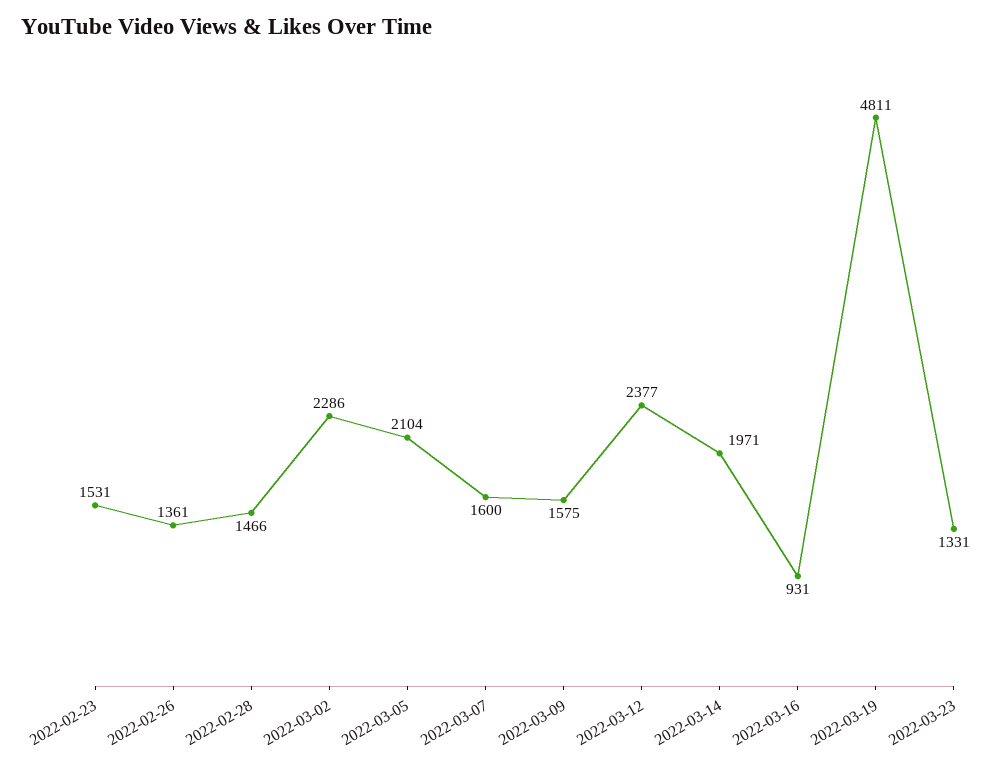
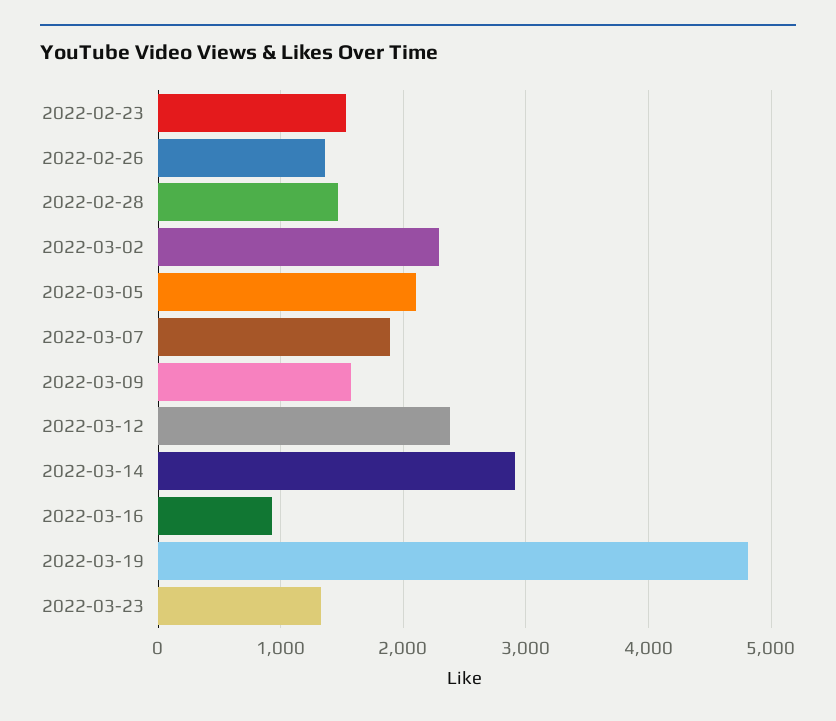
  {
    "2022-02-23": 1531,
    "2022-02-26": 1361,
    "2022-02-28": 1466,
    "2022-03-02": 2286,
    "2022-03-05": 2104,
-   "2022-03-07": 1600,
+   "2022-03-07": 1900,
    "2022-03-09": 1575,
    "2022-03-12": 2377,
-   "2022-03-14": 1971,
+   "2022-03-14": 2900,
    "2022-03-16": 931,
    "2022-03-19": 4811,
    "2022-03-23": 1331
  }

